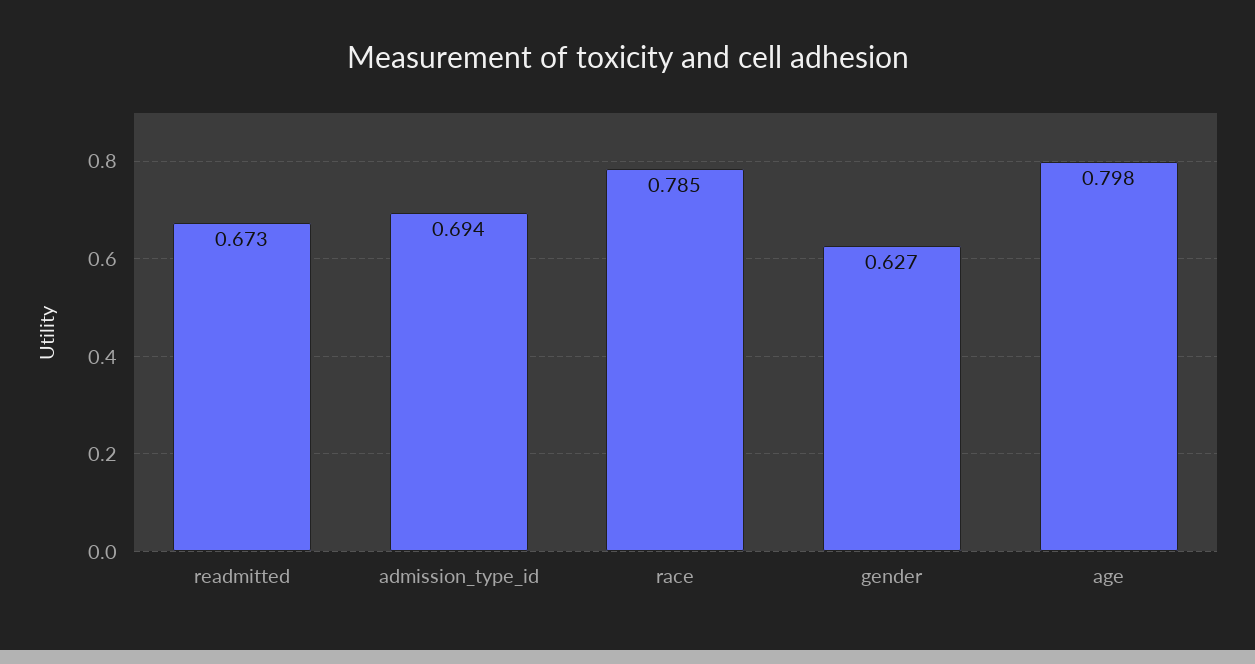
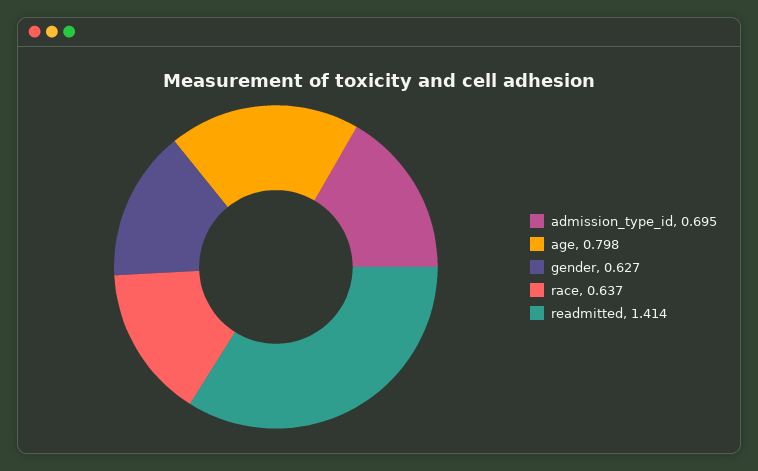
  {
-   "readmitted": 0.673,
+   "readmitted": 1.414,
-   "admission_type_id": 0.694,
+   "admission_type_id": 0.695,
-   "race": 0.785,
+   "race": 0.637,
    "gender": 0.627,
    "age": 0.798
  }

